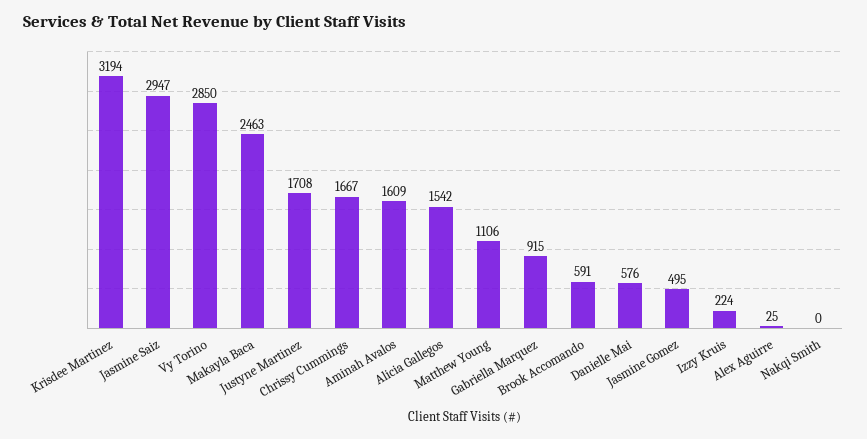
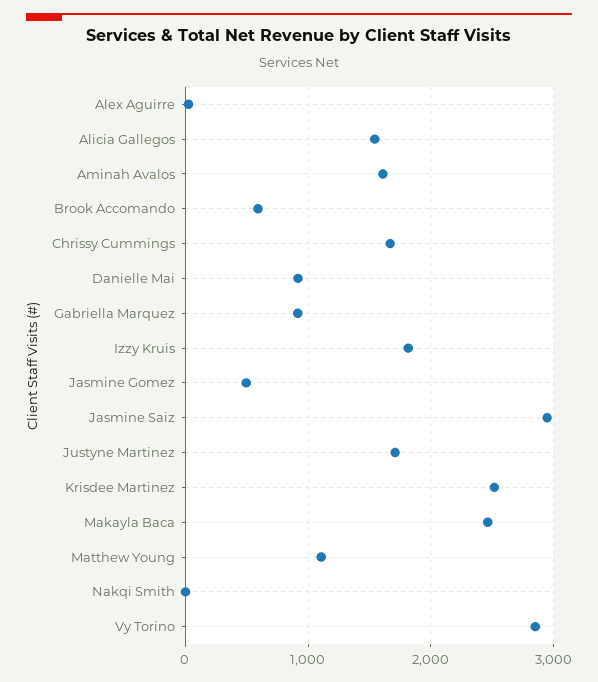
  {
-   "Krisdee Martinez": 3194,
+   "Krisdee Martinez": 2500,
    "Jasmine Saiz": 2947,
    "Vy Torino": 2850,
    "Makayla Baca": 2463,
    "Justyne Martinez": 1708,
    "Chrissy Cummings": 1667,
    "Aminah Avalos": 1609,
    "Alicia Gallegos": 1542,
    "Matthew Young": 1106,
    "Gabriella Marquez": 915,
    "Brook Accomando": 591,
-   "Danielle Mai": 576,
+   "Danielle Mai": 900,
    "Jasmine Gomez": 495,
-   "Izzy Kruis": 224,
+   "Izzy Kruis": 1800,
    "Alex Aguirre": 25,
    "Nakqi Smith": 0
  }

